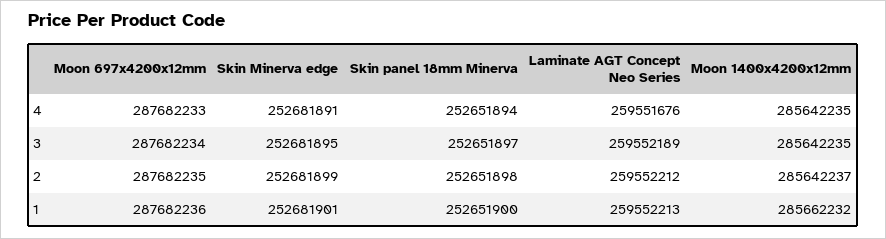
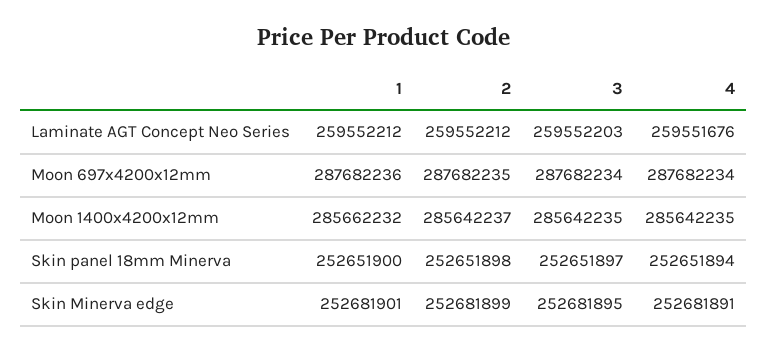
  {
    "Moon 697x4200x12mm": {
-     "4": 287682233,
+     "4": 287682234,
      "3": 287682234,
      "2": 287682235,
      "1": 287682236
    },
    "Skin Minerva edge": {
      "4": 252681891,
      "3": 252681895,
      "2": 252681899,
      "1": 252681901
    },
    "Skin panel 18mm Minerva": {
      "4": 252651894,
      "3": 252651897,
      "2": 252651898,
      "1": 252651900
    },
    "Laminate AGT Concept Neo Series": {
      "4": 259551676,
-     "3": 259552189,
+     "3": 259552203,
      "2": 259552212,
-     "1": 259552213
+     "1": 259552212
    },
    "Moon 1400x4200x12mm": {
      "4": 285642235,
      "3": 285642235,
      "2": 285642237,
      "1": 285662232
    }
  }

